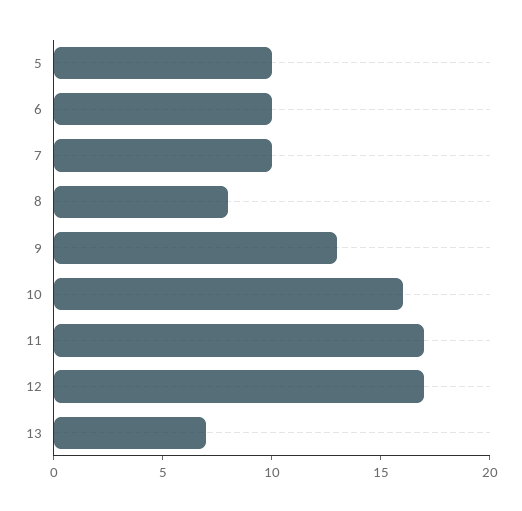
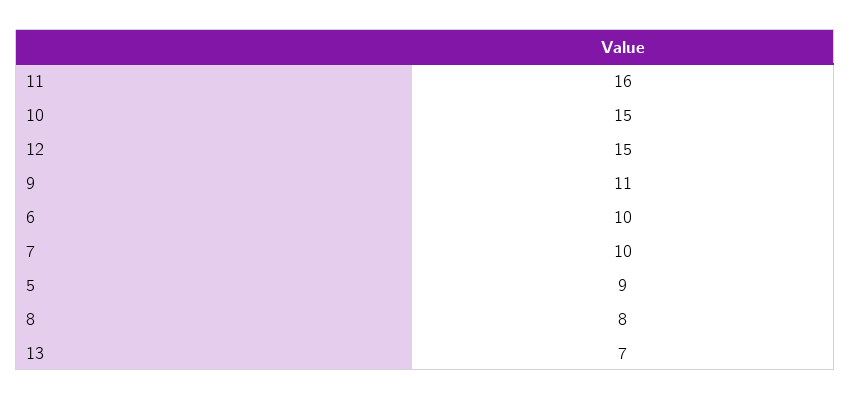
  {
-   "5": 10,
+   "5": 9,
    "6": 10,
    "7": 10,
    "8": 8,
-   "9": 13,
+   "9": 11,
-   "10": 16,
+   "10": 15,
-   "11": 17,
+   "11": 16,
-   "12": 17,
+   "12": 15,
    "13": 7
  }

